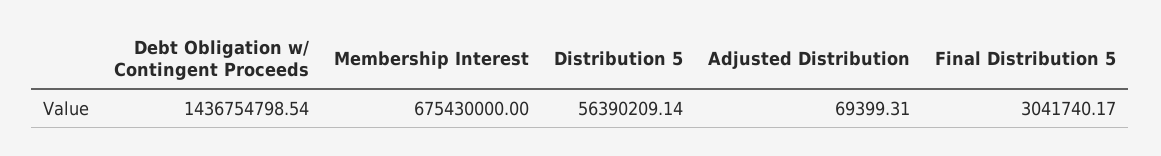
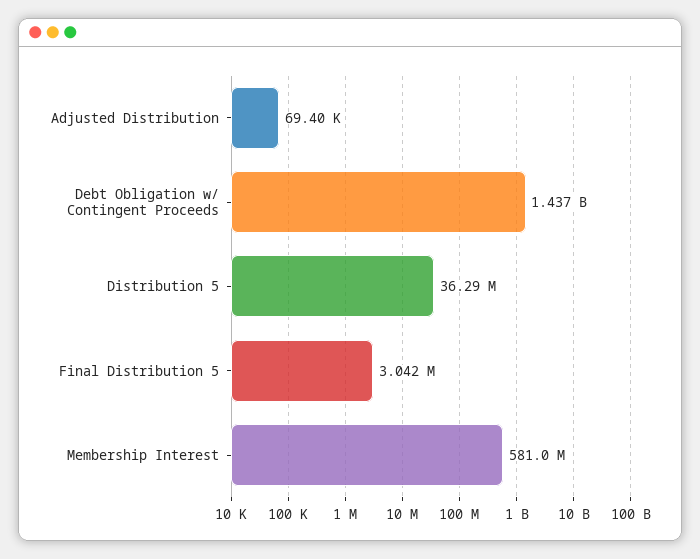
  {
    "Debt Obligation w/ Contingent Proceeds": 1436754798.54,
-   "Membership Interest": 675430000,
+   "Membership Interest": 581000000,
-   "Distribution 5": 56390209.14,
+   "Distribution 5": 36290000,
    "Adjusted Distribution": 69399.31,
    "Final Distribution 5": 3041740.17
  }

